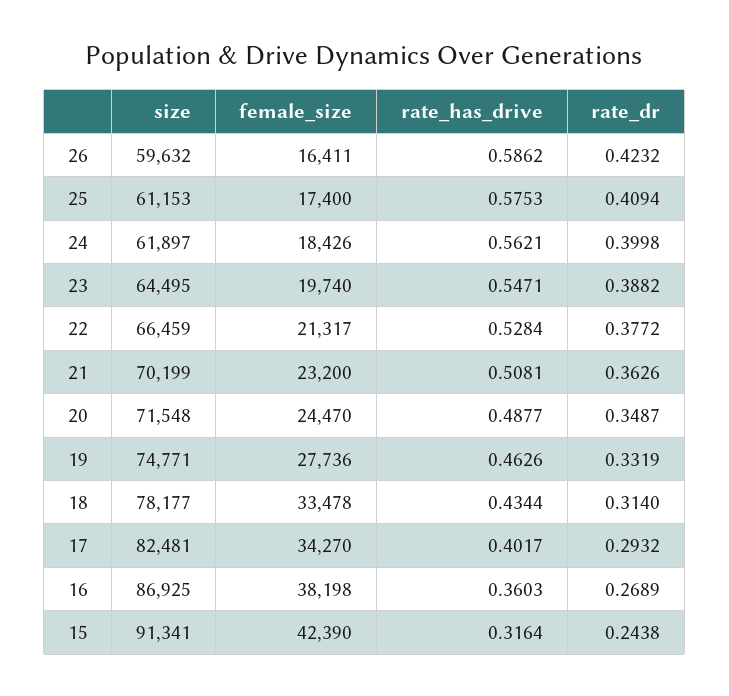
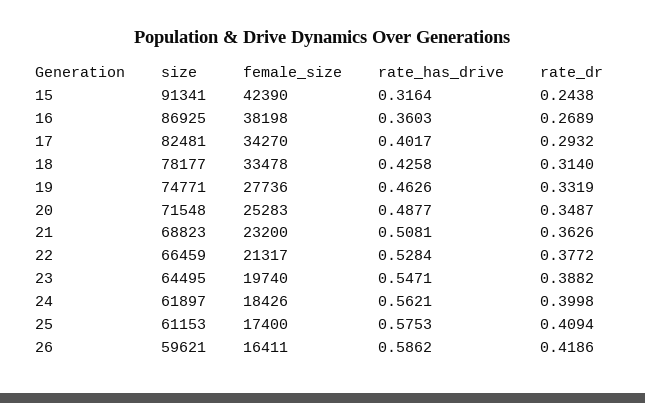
  {
    "size": {
-     "26": 59632,
+     "26": 59621,
      "25": 61153,
      "24": 61897,
      "23": 64495,
      "22": 66459,
-     "21": 70199,
+     "21": 68823,
      "20": 71548,
      "19": 74771,
      "18": 78177,
      "17": 82481,
      "16": 86925,
      "15": 91341
    },
    "female_size": {
      "26": 16411,
      "25": 17400,
      "24": 18426,
      "23": 19740,
      "22": 21317,
      "21": 23200,
-     "20": 24470,
+     "20": 25283,
      "19": 27736,
      "18": 33478,
      "17": 34270,
      "16": 38198,
      "15": 42390
    },
    "rate_has_drive": {
      "26": 0.5862,
      "25": 0.5753,
      "24": 0.5621,
      "23": 0.5471,
      "22": 0.5284,
      "21": 0.5081,
      "20": 0.4877,
      "19": 0.4626,
-     "18": 0.4344,
+     "18": 0.4258,
      "17": 0.4017,
      "16": 0.3603,
      "15": 0.3164
    },
    "rate_dr": {
-     "26": 0.4232,
+     "26": 0.4186,
      "25": 0.4094,
      "24": 0.3998,
      "23": 0.3882,
      "22": 0.3772,
      "21": 0.3626,
      "20": 0.3487,
      "19": 0.3319,
      "18": 0.314,
      "17": 0.2932,
      "16": 0.2689,
      "15": 0.2438
    }
  }

